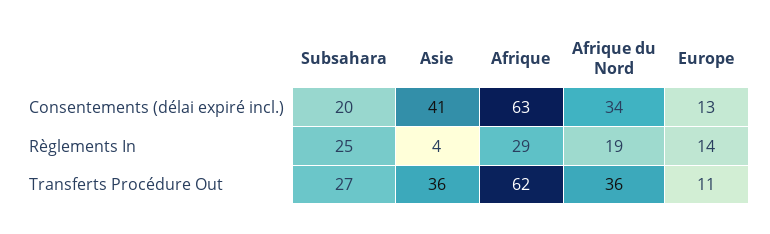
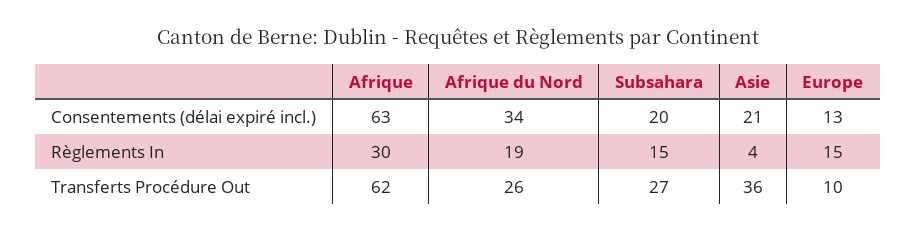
  {
    "Subsahara": {
      "Consentements (délai expiré incl.)": 20,
-     "Règlements In": 25,
+     "Règlements In": 15,
      "Transferts Procédure Out": 27
    },
    "Asie": {
-     "Consentements (délai expiré incl.)": 41,
+     "Consentements (délai expiré incl.)": 21,
      "Règlements In": 4,
      "Transferts Procédure Out": 36
    },
    "Afrique": {
      "Consentements (délai expiré incl.)": 63,
-     "Règlements In": 29,
+     "Règlements In": 30,
      "Transferts Procédure Out": 62
    },
    "Afrique du Nord": {
      "Consentements (délai expiré incl.)": 34,
      "Règlements In": 19,
-     "Transferts Procédure Out": 36
+     "Transferts Procédure Out": 26
    },
    "Europe": {
      "Consentements (délai expiré incl.)": 13,
-     "Règlements In": 14,
+     "Règlements In": 15,
-     "Transferts Procédure Out": 11
+     "Transferts Procédure Out": 10
    }
  }

